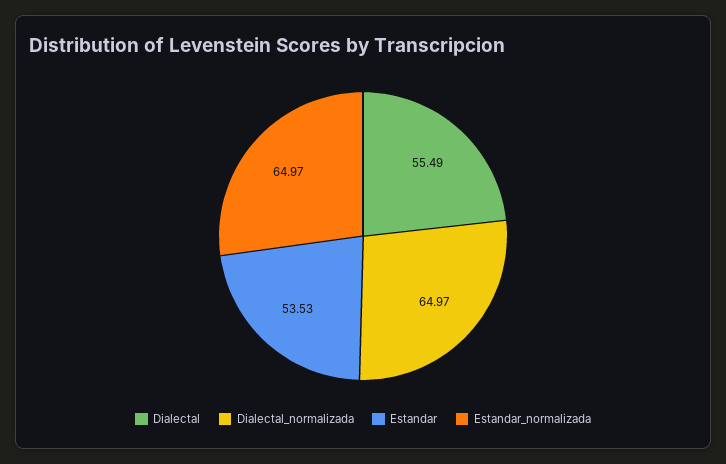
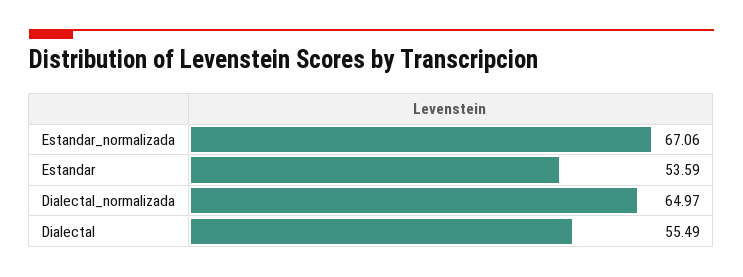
  {
    "Dialectal": 55.49,
    "Dialectal_normalizada": 64.97,
-   "Estandar": 53.53,
+   "Estandar": 53.59,
-   "Estandar_normalizada": 64.97
+   "Estandar_normalizada": 67.06
  }

